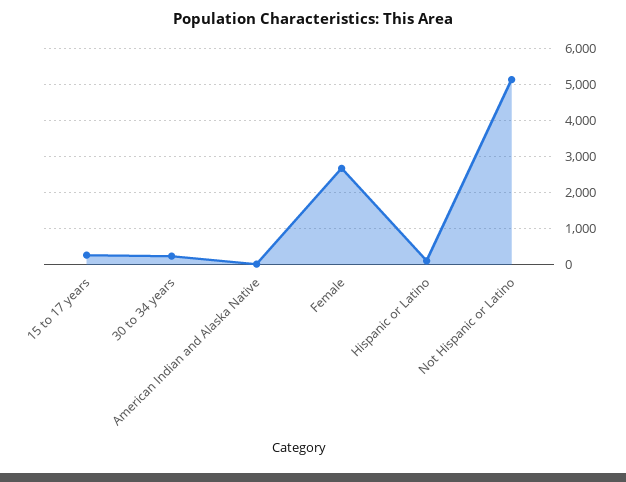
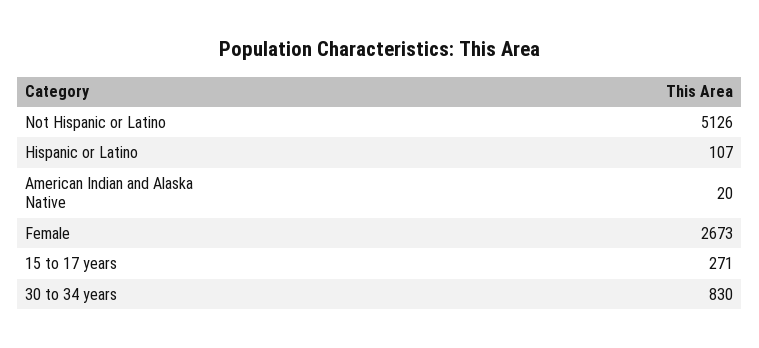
  {
    "15 to 17 years": 271,
-   "30 to 34 years": 200,
+   "30 to 34 years": 830,
    "American Indian and Alaska Native": 20,
    "Female": 2673,
    "Hispanic or Latino": 107,
    "Not Hispanic or Latino": 5126
  }

